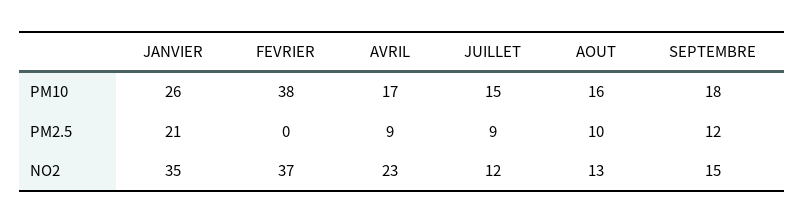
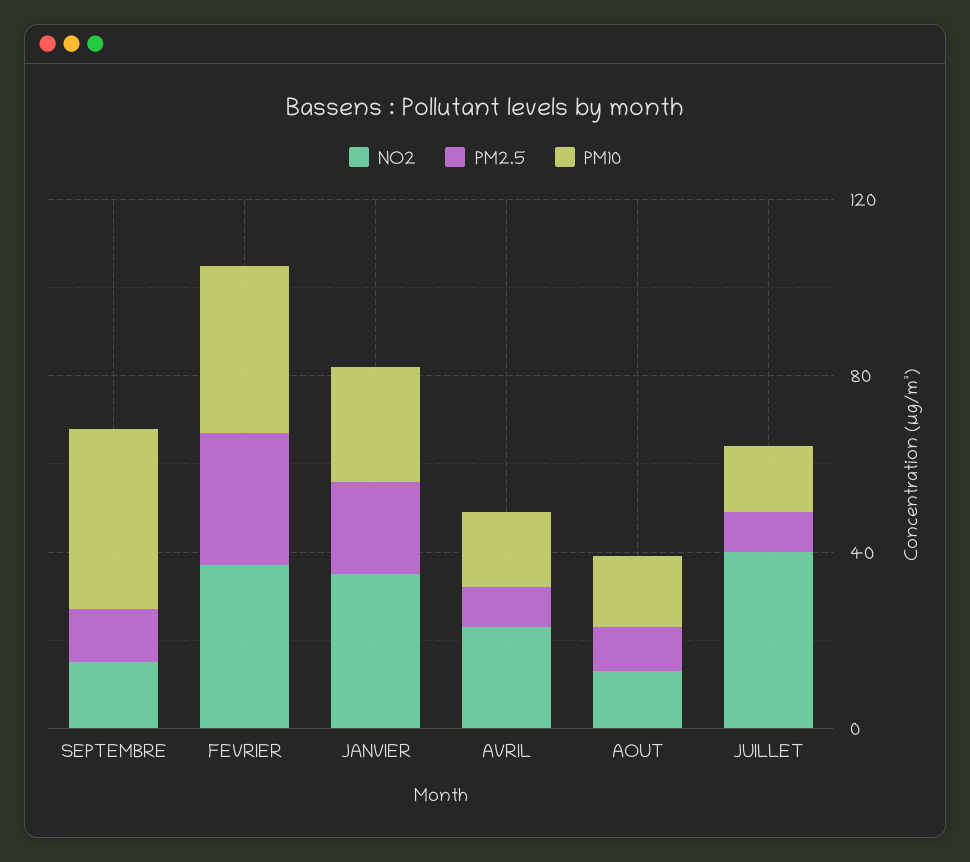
  {
    "PM10": {
      "JANVIER": 26,
      "FEVRIER": 38,
      "AVRIL": 17,
      "JUILLET": 15,
      "AOUT": 16,
-     "SEPTEMBRE": 18
+     "SEPTEMBRE": 40
    },
    "PM2.5": {
      "JANVIER": 21,
-     "FEVRIER": 0,
+     "FEVRIER": 30,
      "AVRIL": 9,
      "JUILLET": 9,
      "AOUT": 10,
      "SEPTEMBRE": 12
    },
    "NO2": {
      "JANVIER": 35,
      "FEVRIER": 37,
      "AVRIL": 23,
-     "JUILLET": 12,
+     "JUILLET": 40,
      "AOUT": 13,
      "SEPTEMBRE": 15
    }
  }

